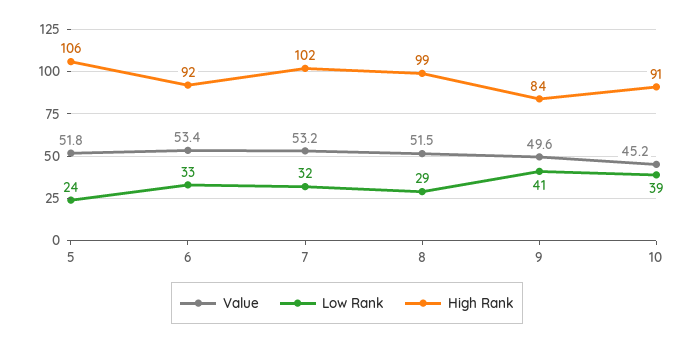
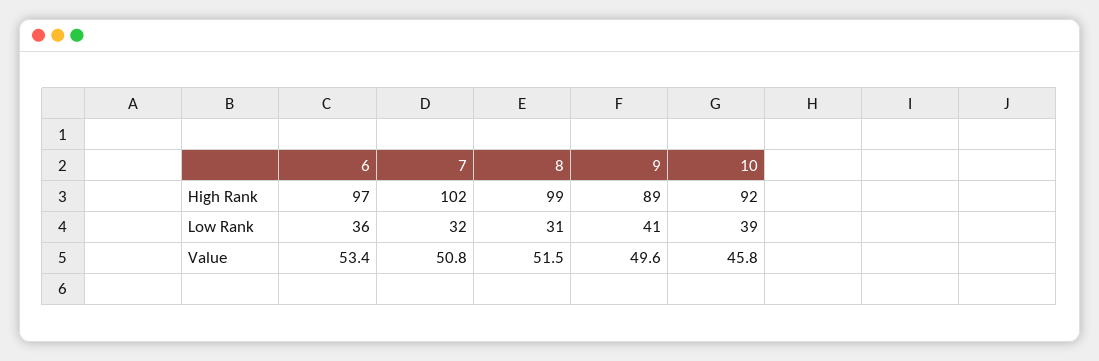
  {
    "Value": {
-     "5": 51.8,
      "6": 53.4,
-     "7": 53.2,
+     "7": 50.8,
      "8": 51.5,
      "9": 49.6,
-     "10": 45.2
+     "10": 45.8
    },
    "Low Rank": {
-     "5": 24,
-     "6": 33,
+     "6": 36,
      "7": 32,
-     "8": 29,
+     "8": 31,
      "9": 41,
      "10": 39
    },
    "High Rank": {
-     "5": 106,
-     "6": 92,
+     "6": 97,
      "7": 102,
      "8": 99,
-     "9": 84,
+     "9": 89,
-     "10": 91
+     "10": 92
    }
  }

